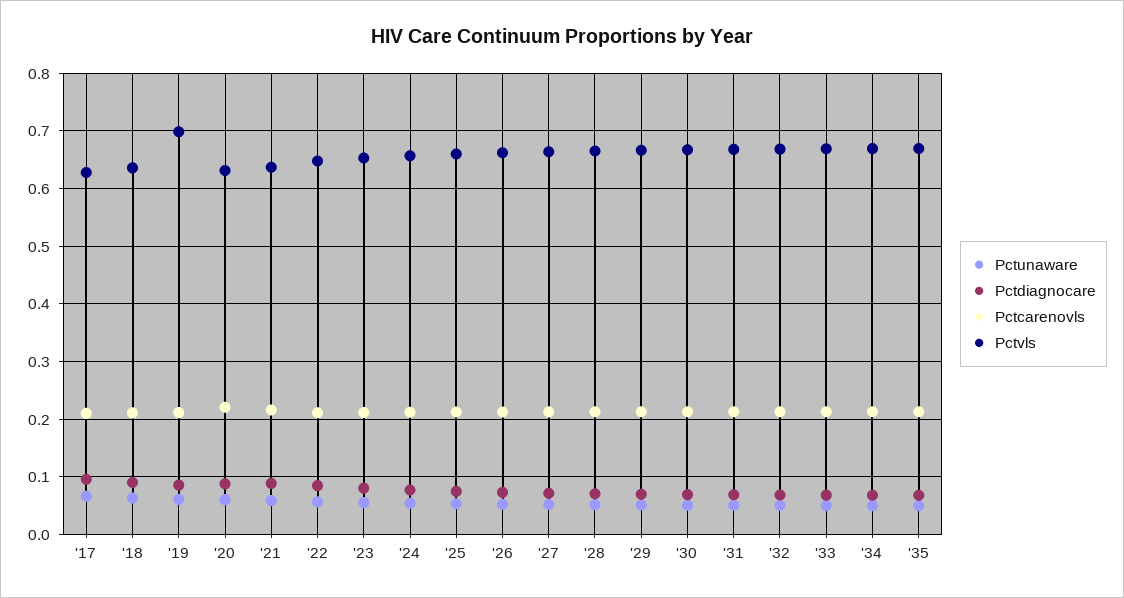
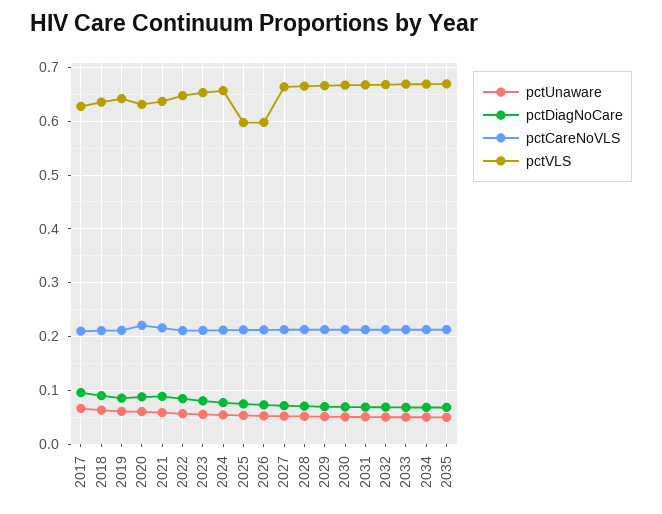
  {
    "Pctunaware": {
      "'17": 0.06,
      "'18": 0.06,
      "'19": 0.06,
      "'20": 0.06,
      "'21": 0.06,
      "'22": 0.06,
      "'23": 0.06,
      "'24": 0.06,
      "'25": 0.06,
      "'26": 0.06,
      "'27": 0.06,
      "'28": 0.06,
      "'29": 0.06,
      "'30": 0.06,
      "'31": 0.06,
      "'32": 0.06,
      "'33": 0.06,
      "'34": 0.06,
      "'35": 0.04
    },
    "Pctdiagnocare": {
      "'17": 0.1,
      "'18": 0.1,
      "'19": 0.08,
      "'20": 0.08,
      "'21": 0.08,
      "'22": 0.08,
      "'23": 0.08,
      "'24": 0.08,
      "'25": 0.08,
      "'26": 0.08,
      "'27": 0.08,
      "'28": 0.08,
      "'29": 0.06,
      "'30": 0.06,
      "'31": 0.06,
      "'32": 0.06,
      "'33": 0.06,
      "'34": 0.06,
      "'35": 0.06
    },
    "Pctcarenovls": {
      "'17": 0.22,
      "'18": 0.22,
      "'19": 0.22,
      "'20": 0.22,
      "'21": 0.22,
      "'22": 0.22,
      "'23": 0.22,
      "'24": 0.22,
      "'25": 0.22,
      "'26": 0.22,
      "'27": 0.22,
      "'28": 0.22,
      "'29": 0.22,
      "'30": 0.22,
      "'31": 0.22,
      "'32": 0.22,
      "'33": 0.22,
      "'34": 0.22,
      "'35": 0.22
    },
    "Pctvls": {
      "'17": 0.62,
      "'18": 0.64,
-     "'19": 0.7,
+     "'19": 0.64,
      "'20": 0.64,
      "'21": 0.64,
      "'22": 0.64,
      "'23": 0.66,
      "'24": 0.66,
-     "'25": 0.66,
+     "'25": 0.6,
-     "'26": 0.66,
+     "'26": 0.6,
      "'27": 0.66,
      "'28": 0.66,
      "'29": 0.66,
      "'30": 0.66,
      "'31": 0.66,
      "'32": 0.66,
      "'33": 0.66,
      "'34": 0.66,
      "'35": 0.66
    }
  }

